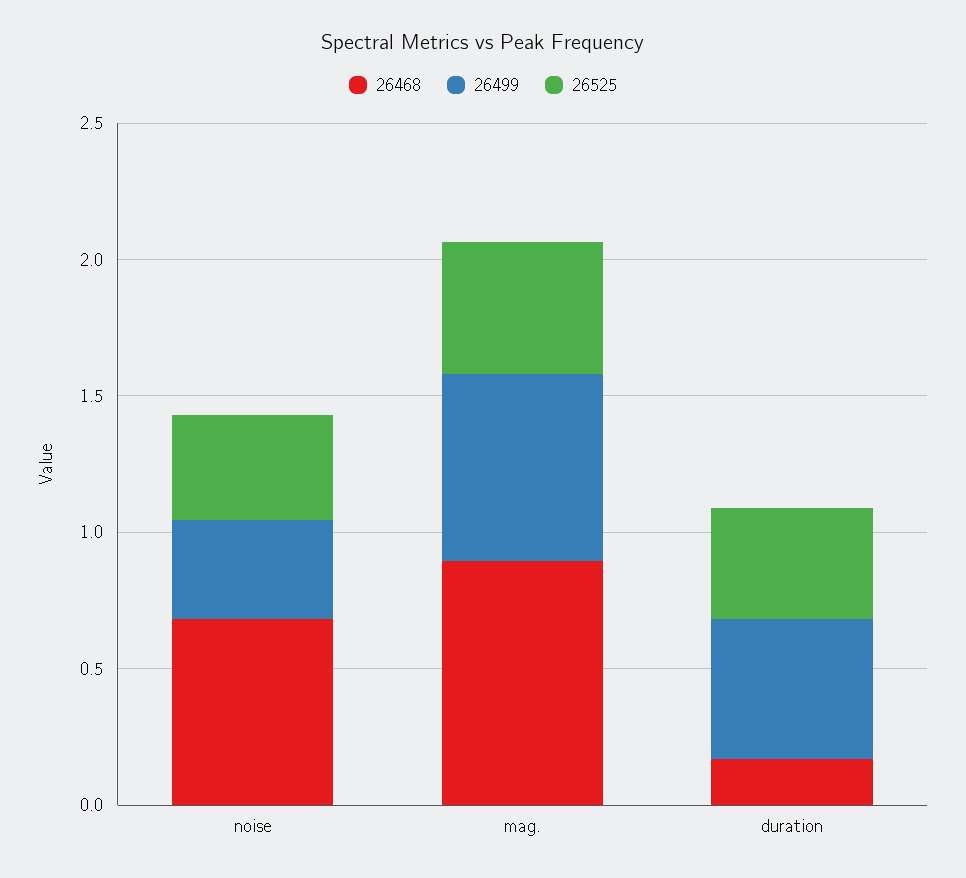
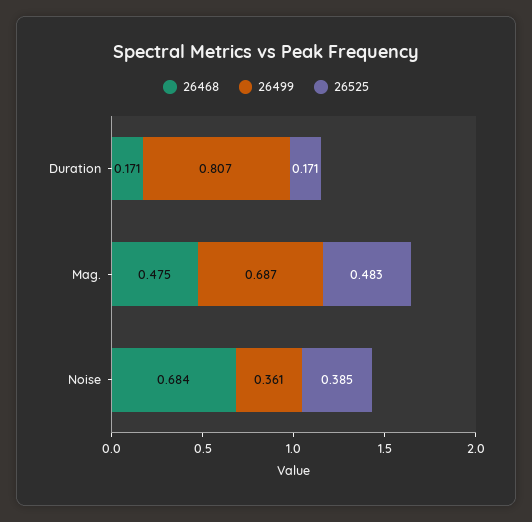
  {
    "26468": {
      "noise": 0.684,
-     "mag.": 0.9,
+     "mag.": 0.475,
      "duration": 0.171
    },
    "26499": {
      "noise": 0.361,
      "mag.": 0.687,
-     "duration": 0.5
+     "duration": 0.807
    },
    "26525": {
      "noise": 0.385,
      "mag.": 0.483,
-     "duration": 0.4
+     "duration": 0.171
    }
  }

